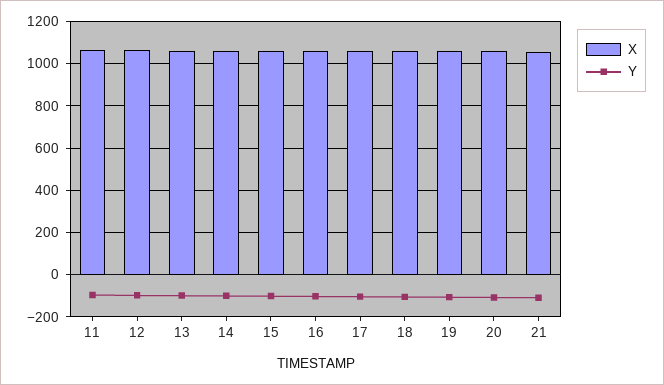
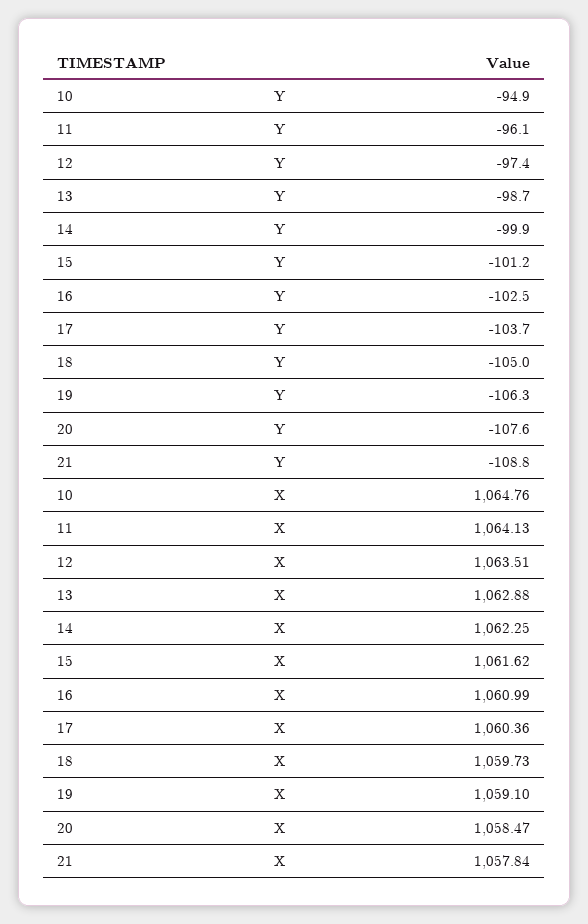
  {
    "X": {
      "11": 1064.13,
      "12": 1063.51,
      "13": 1062.88,
      "14": 1062.25,
      "15": 1061.62,
      "16": 1060.99,
      "17": 1060.36,
      "18": 1059.73,
      "19": 1059.1,
      "20": 1058.47,
-     "21": 1057.84
+     "21": 1057.84,
+     "10": 1064.76
    },
    "Y": {
      "11": -96.1,
      "12": -97.4,
      "13": -98.7,
      "14": -99.9,
      "15": -101.2,
      "16": -102.5,
      "17": -103.7,
      "18": -105,
      "19": -106.3,
      "20": -107.6,
-     "21": -108.8
+     "21": -108.8,
+     "10": -94.9
    }
  }

